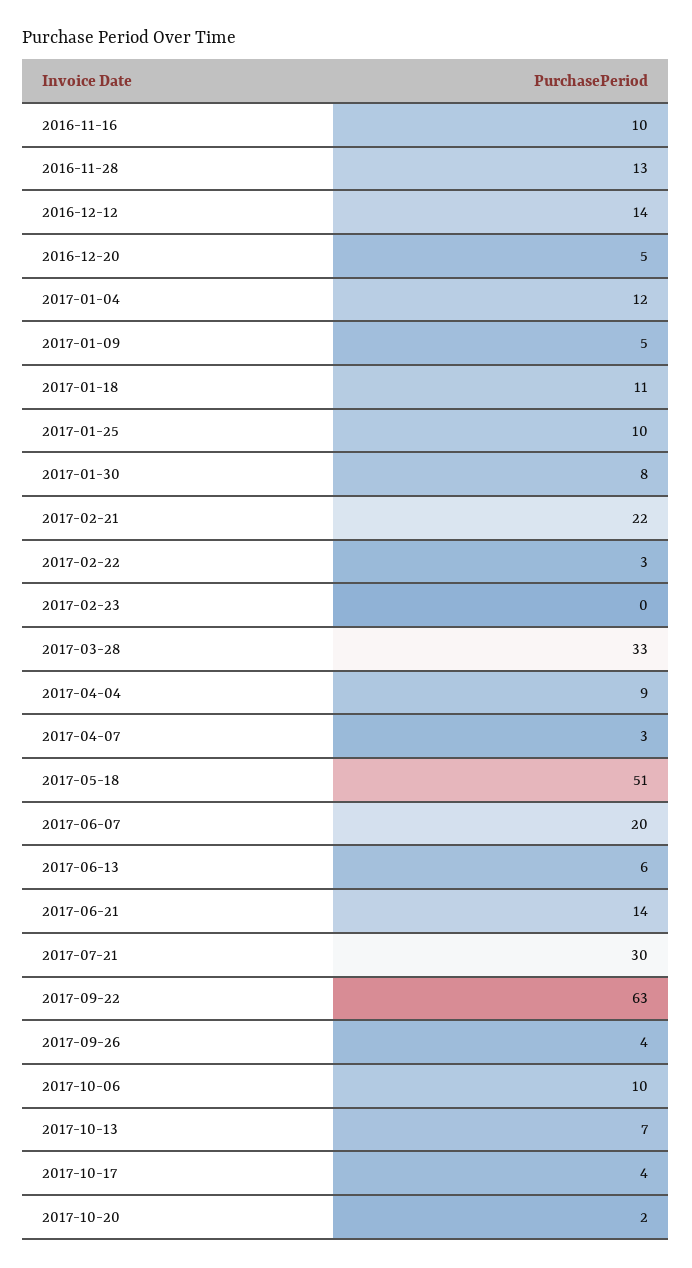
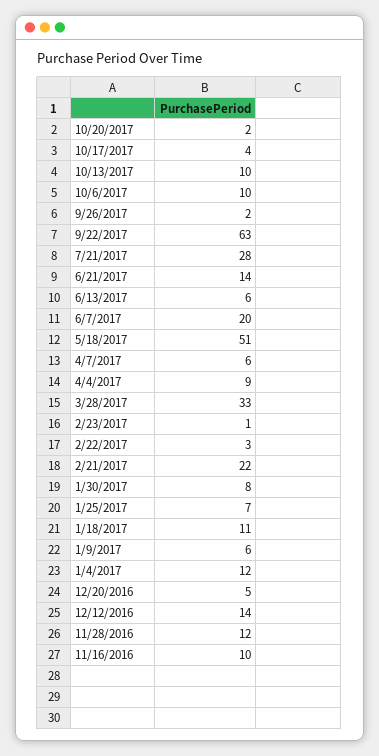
  {
    "2016-11-16": 10,
-   "2016-11-28": 13,
+   "2016-11-28": 12,
    "2016-12-12": 14,
    "2016-12-20": 5,
    "2017-01-04": 12,
-   "2017-01-09": 5,
+   "2017-01-09": 6,
    "2017-01-18": 11,
-   "2017-01-25": 10,
+   "2017-01-25": 7,
    "2017-01-30": 8,
    "2017-02-21": 22,
    "2017-02-22": 3,
-   "2017-02-23": 0,
+   "2017-02-23": 1,
    "2017-03-28": 33,
    "2017-04-04": 9,
-   "2017-04-07": 3,
+   "2017-04-07": 6,
    "2017-05-18": 51,
    "2017-06-07": 20,
    "2017-06-13": 6,
    "2017-06-21": 14,
-   "2017-07-21": 30,
+   "2017-07-21": 28,
    "2017-09-22": 63,
-   "2017-09-26": 4,
+   "2017-09-26": 2,
    "2017-10-06": 10,
-   "2017-10-13": 7,
+   "2017-10-13": 10,
    "2017-10-17": 4,
    "2017-10-20": 2
  }

